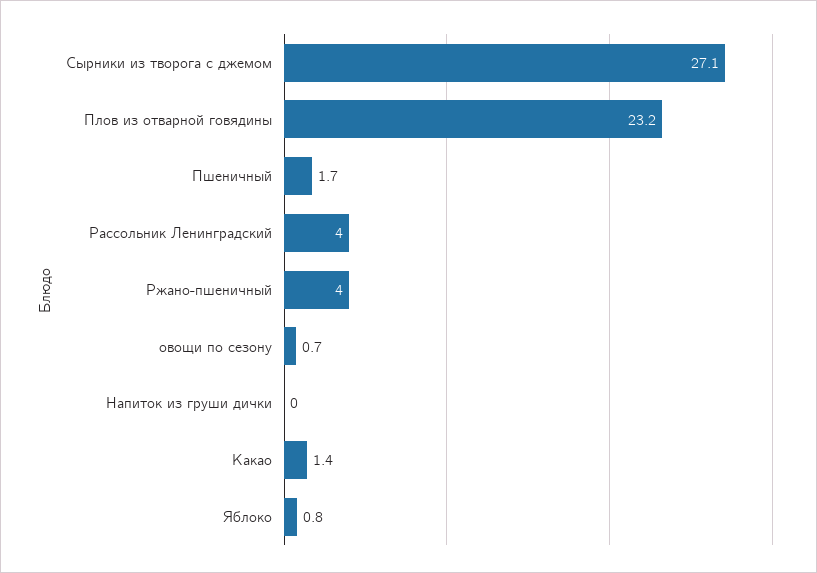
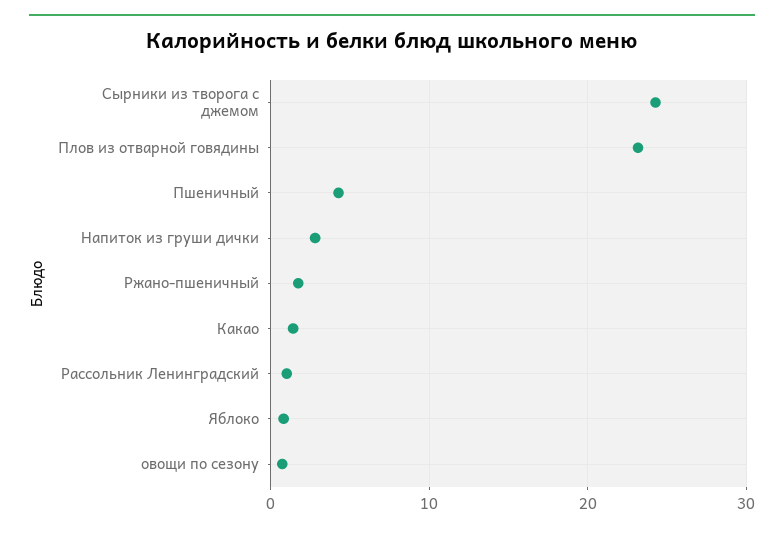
  {
-   "Сырники из творога с джемом": 27.1,
+   "Сырники из творога с джемом": 24,
    "Плов из отварной говядины": 23.2,
-   "Пшеничный": 1.7,
+   "Пшеничный": 4,
-   "Рассольник Ленинградский": 4,
+   "Рассольник Ленинградский": 1,
-   "Ржано-пшеничный": 4,
+   "Ржано-пшеничный": 2,
    "овощи по сезону": 0.7,
-   "Напиток из груши дички": 0,
+   "Напиток из груши дички": 3,
    "Какао": 1.4,
    "Яблоко": 0.8
  }

